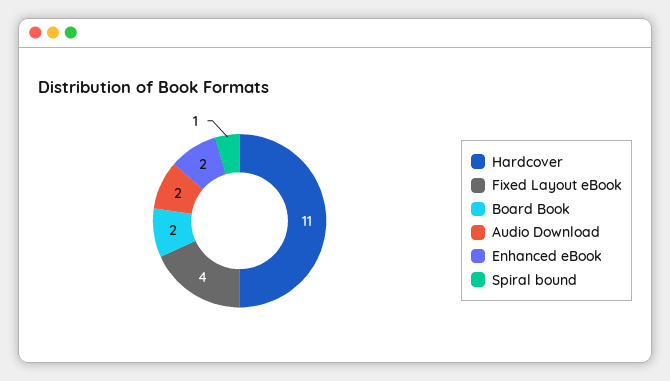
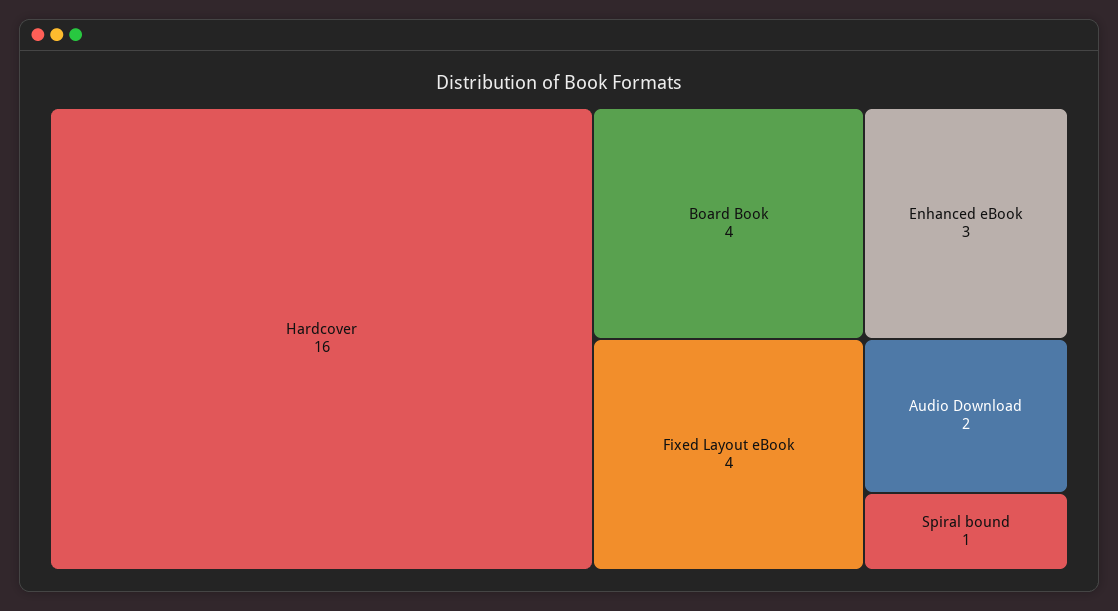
  {
-   "Hardcover": 11,
+   "Hardcover": 16,
    "Fixed Layout eBook": 4,
-   "Board Book": 2,
+   "Board Book": 4,
    "Audio Download": 2,
-   "Enhanced eBook": 2,
+   "Enhanced eBook": 3,
    "Spiral bound": 1
  }

